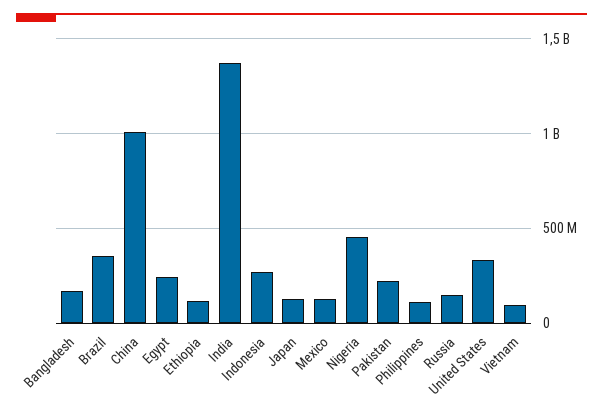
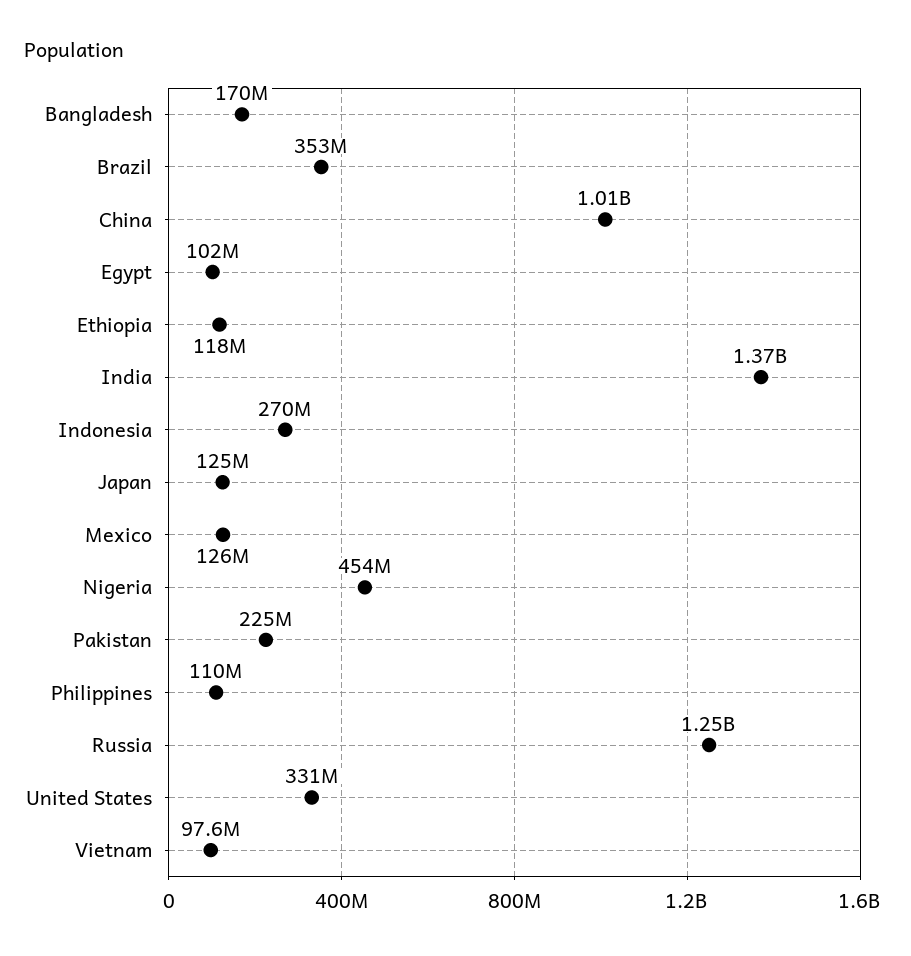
  {
    "Bangladesh": 170000000,
    "Brazil": 353000000,
    "China": 1010000000,
-   "Egypt": 250000000,
+   "Egypt": 102000000,
    "Ethiopia": 118000000,
    "India": 1370000000,
    "Indonesia": 270000000,
    "Japan": 125000000,
    "Mexico": 126000000,
    "Nigeria": 454000000,
    "Pakistan": 225000000,
    "Philippines": 110000000,
-   "Russia": 150000000,
+   "Russia": 1250000000,
    "United States": 331000000,
    "Vietnam": 97600000
  }

